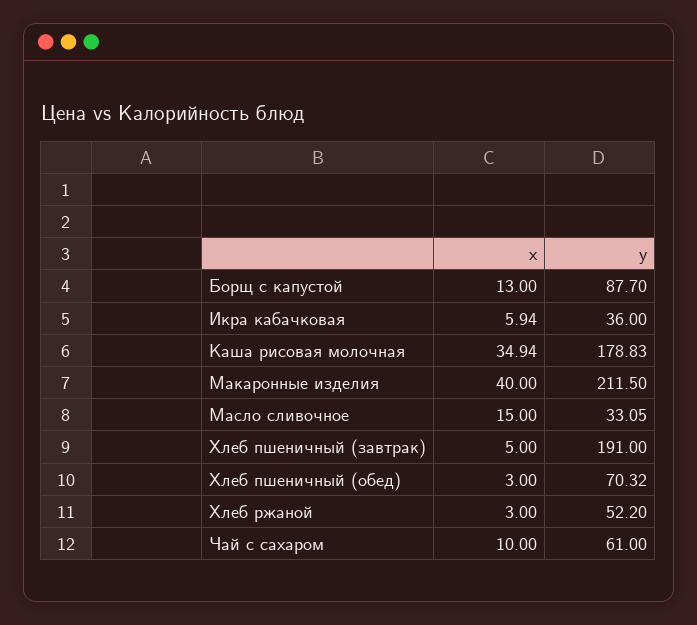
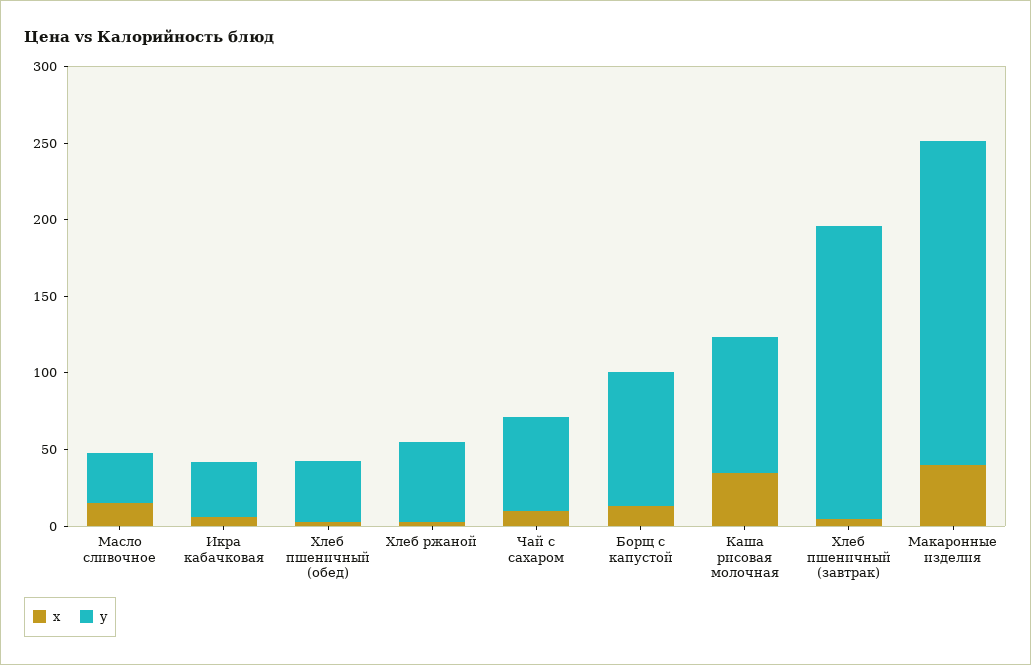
  {
    "x": {
      "Борщ с капустой": 13,
      "Икра кабачковая": 5.94,
      "Каша рисовая молочная": 34.94,
      "Макаронные изделия": 40,
      "Масло сливочное": 15,
      "Хлеб пшеничный (завтрак)": 5,
      "Хлеб пшеничный (обед)": 3,
      "Хлеб ржаной": 3,
      "Чай с сахаром": 10
    },
    "y": {
      "Борщ с капустой": 87.7,
      "Икра кабачковая": 36,
-     "Каша рисовая молочная": 178.83,
+     "Каша рисовая молочная": 90,
      "Макаронные изделия": 211.5,
      "Масло сливочное": 33.05,
      "Хлеб пшеничный (завтрак)": 191,
-     "Хлеб пшеничный (обед)": 70.32,
+     "Хлеб пшеничный (обед)": 40,
      "Хлеб ржаной": 52.2,
      "Чай с сахаром": 61
    }
  }

